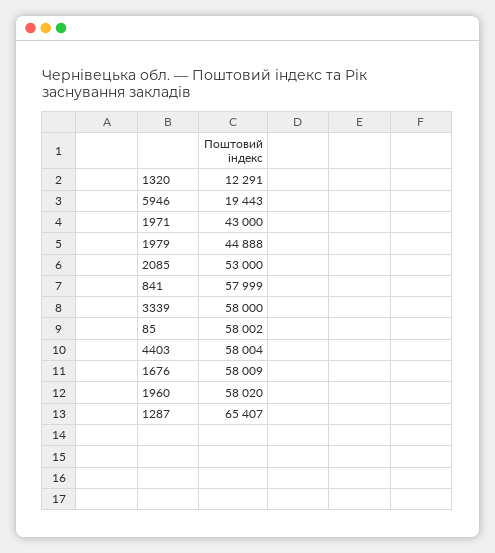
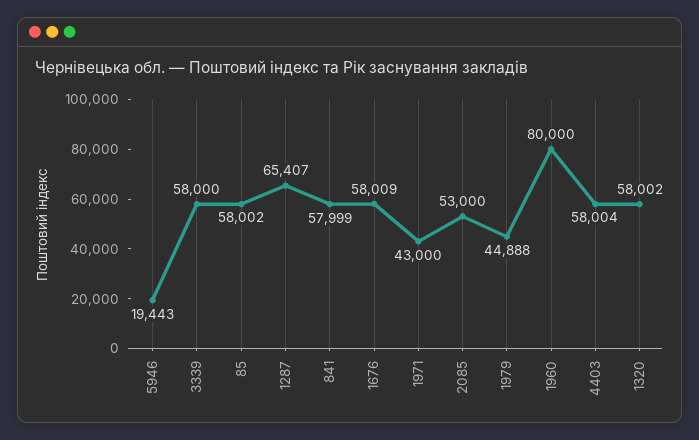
  {
-   "1320": 12291,
+   "1320": 58002,
    "5946": 19443,
    "1971": 43000,
    "1979": 44888,
    "2085": 53000,
    "841": 57999,
    "3339": 58000,
    "85": 58002,
    "4403": 58004,
    "1676": 58009,
-   "1960": 58020,
+   "1960": 80000,
    "1287": 65407
  }

